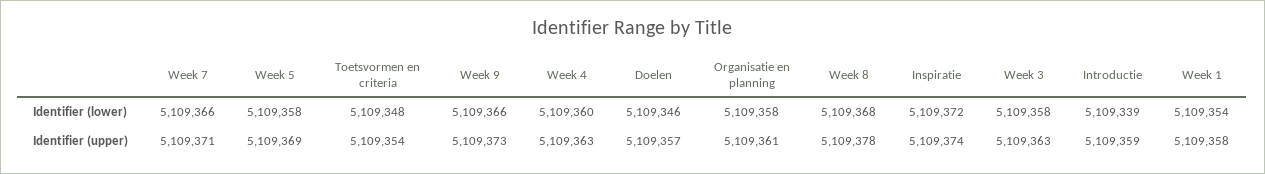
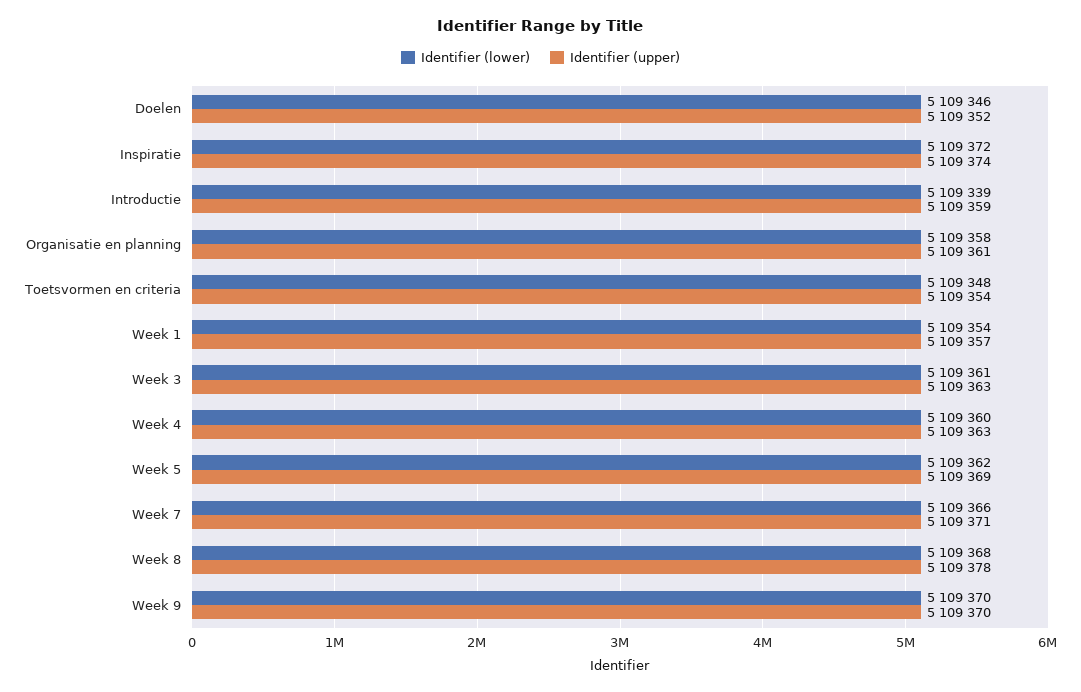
  {
    "Identifier (lower)": {
      "Week 7": 5109366,
-     "Week 5": 5109358,
+     "Week 5": 5109362,
      "Toetsvormen en criteria": 5109348,
-     "Week 9": 5109366,
+     "Week 9": 5109370,
      "Week 4": 5109360,
      "Doelen": 5109346,
      "Organisatie en planning": 5109358,
      "Week 8": 5109368,
      "Inspiratie": 5109372,
-     "Week 3": 5109358,
+     "Week 3": 5109361,
      "Introductie": 5109339,
      "Week 1": 5109354
    },
    "Identifier (upper)": {
      "Week 7": 5109371,
      "Week 5": 5109369,
      "Toetsvormen en criteria": 5109354,
-     "Week 9": 5109373,
+     "Week 9": 5109370,
      "Week 4": 5109363,
-     "Doelen": 5109357,
+     "Doelen": 5109352,
      "Organisatie en planning": 5109361,
      "Week 8": 5109378,
      "Inspiratie": 5109374,
      "Week 3": 5109363,
      "Introductie": 5109359,
-     "Week 1": 5109358
+     "Week 1": 5109357
    }
  }

